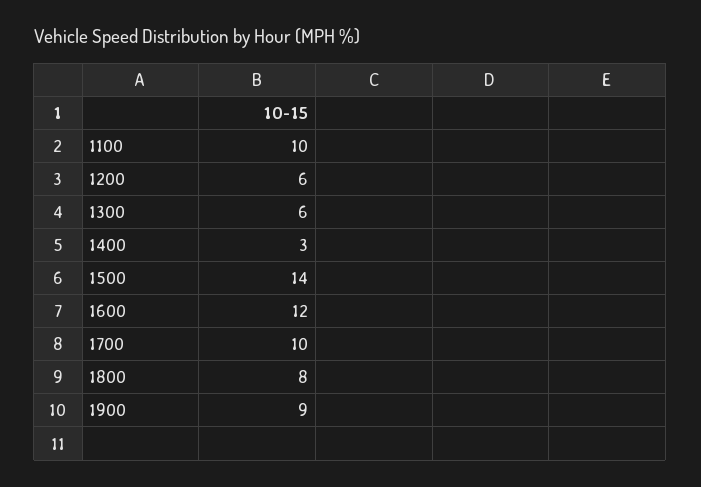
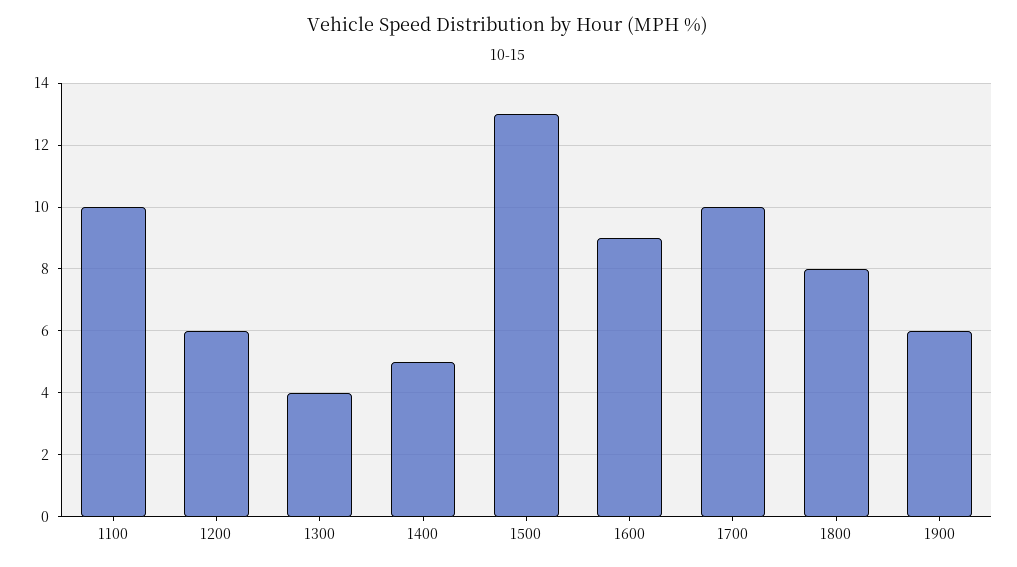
  {
    "1100": 10,
    "1200": 6,
-   "1300": 6,
+   "1300": 4,
-   "1400": 3,
+   "1400": 5,
-   "1500": 14,
+   "1500": 13,
-   "1600": 12,
+   "1600": 9,
    "1700": 10,
    "1800": 8,
-   "1900": 9
+   "1900": 6
  }

